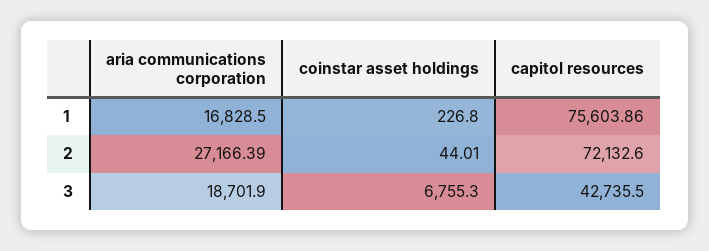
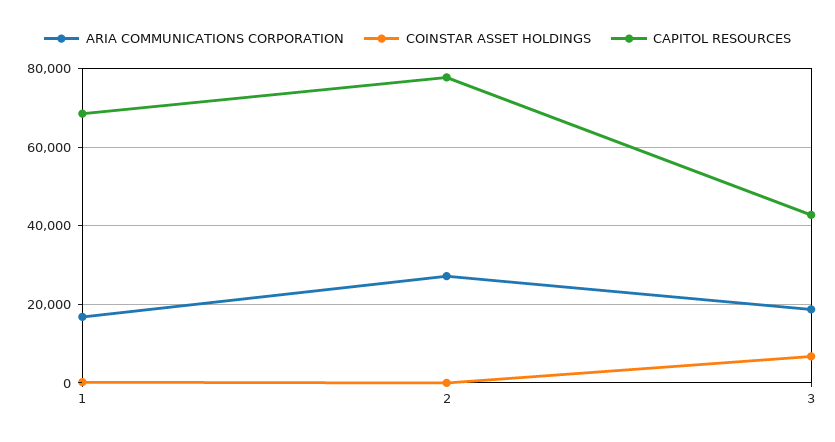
  {
    "aria communications corporation": {
      "1": 16828.5,
      "2": 27166.39,
      "3": 18701.9
    },
    "coinstar asset holdings": {
      "1": 226.8,
      "2": 44.01,
      "3": 6755.3
    },
    "capitol resources": {
-     "1": 75603.86,
+     "1": 68000,
-     "2": 72132.6,
+     "2": 78000,
      "3": 42735.5
    }
  }

